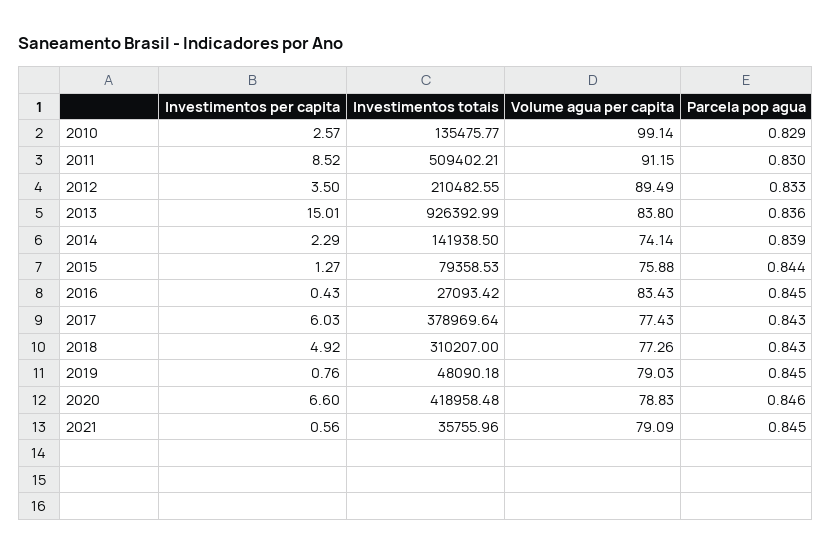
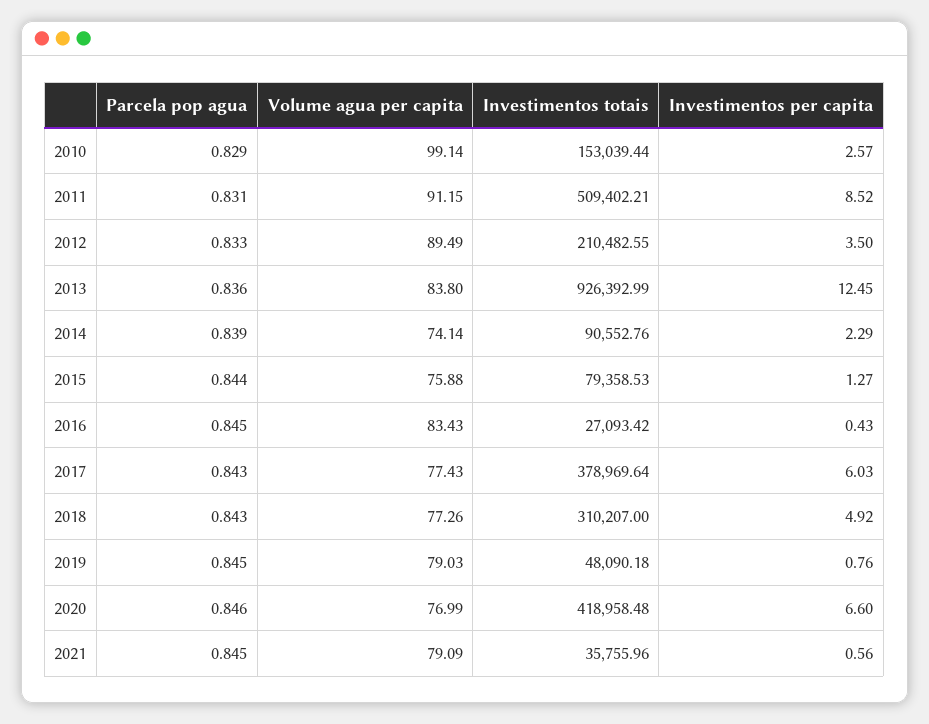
  {
    "Investimentos per capita": {
      "2010": 2.57,
      "2011": 8.52,
      "2012": 3.5,
-     "2013": 15.01,
+     "2013": 12.45,
      "2014": 2.29,
      "2015": 1.27,
      "2016": 0.43,
      "2017": 6.03,
      "2018": 4.92,
      "2019": 0.76,
      "2020": 6.6,
      "2021": 0.56
    },
    "Investimentos totais": {
-     "2010": 135475.77,
+     "2010": 153039.44,
      "2011": 509402.21,
      "2012": 210482.55,
      "2013": 926392.99,
-     "2014": 141938.5,
+     "2014": 90552.76,
      "2015": 79358.53,
      "2016": 27093.42,
      "2017": 378969.64,
      "2018": 310207,
      "2019": 48090.18,
      "2020": 418958.48,
      "2021": 35755.96
    },
    "Volume agua per capita": {
      "2010": 99.14,
      "2011": 91.15,
      "2012": 89.49,
      "2013": 83.8,
      "2014": 74.14,
      "2015": 75.88,
      "2016": 83.43,
      "2017": 77.43,
      "2018": 77.26,
      "2019": 79.03,
-     "2020": 78.83,
+     "2020": 76.99,
      "2021": 79.09
    },
    "Parcela pop agua": {
      "2010": 0.829,
-     "2011": 0.83,
+     "2011": 0.831,
      "2012": 0.833,
      "2013": 0.836,
      "2014": 0.839,
      "2015": 0.844,
      "2016": 0.845,
      "2017": 0.843,
      "2018": 0.843,
      "2019": 0.845,
      "2020": 0.846,
      "2021": 0.845
    }
  }

